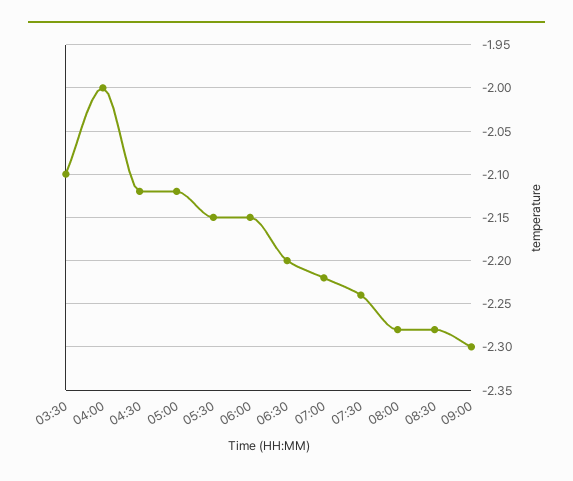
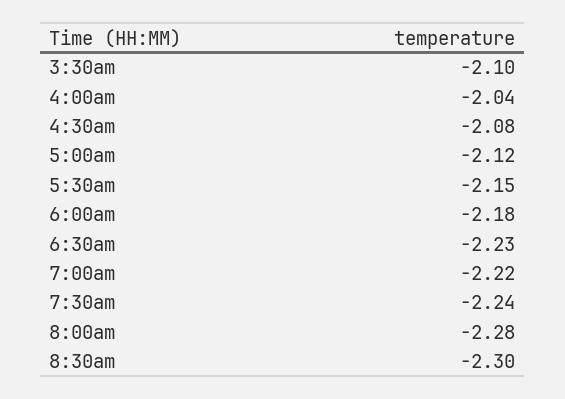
  {
    "03:30": -2.1,
-   "04:00": -2,
+   "04:00": -2.04,
-   "04:30": -2.12,
+   "04:30": -2.08,
    "05:00": -2.12,
    "05:30": -2.15,
-   "06:00": -2.15,
+   "06:00": -2.18,
-   "06:30": -2.2,
+   "06:30": -2.23,
    "07:00": -2.22,
    "07:30": -2.24,
    "08:00": -2.28,
-   "08:30": -2.28,
+   "08:30": -2.3
-   "09:00": -2.3
  }

